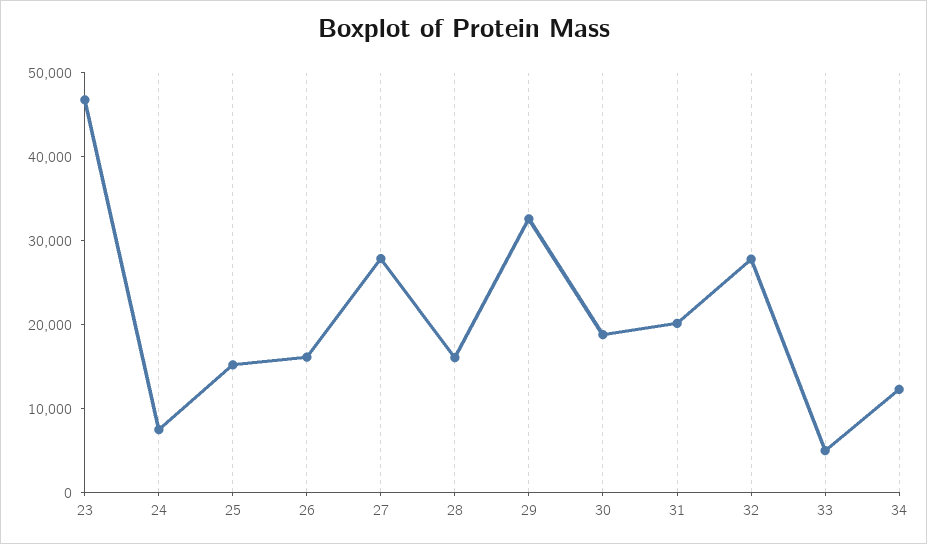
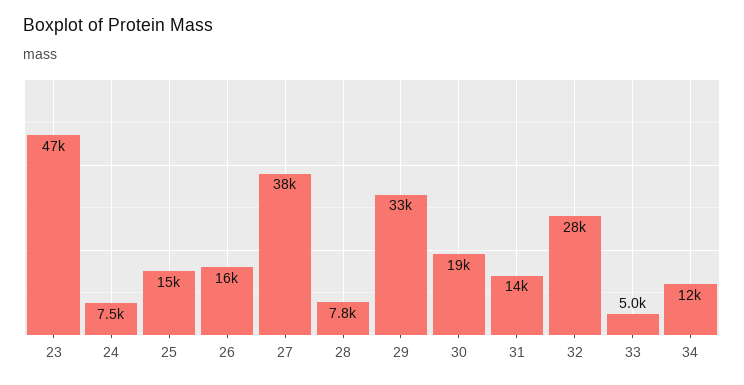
  {
    "23": 47000,
    "24": 7500,
    "25": 15000,
    "26": 16000,
-   "27": 28000,
+   "27": 38000,
-   "28": 16000,
+   "28": 7800,
    "29": 33000,
    "30": 19000,
-   "31": 20000,
+   "31": 14000,
    "32": 28000,
    "33": 5000,
    "34": 12000
  }

